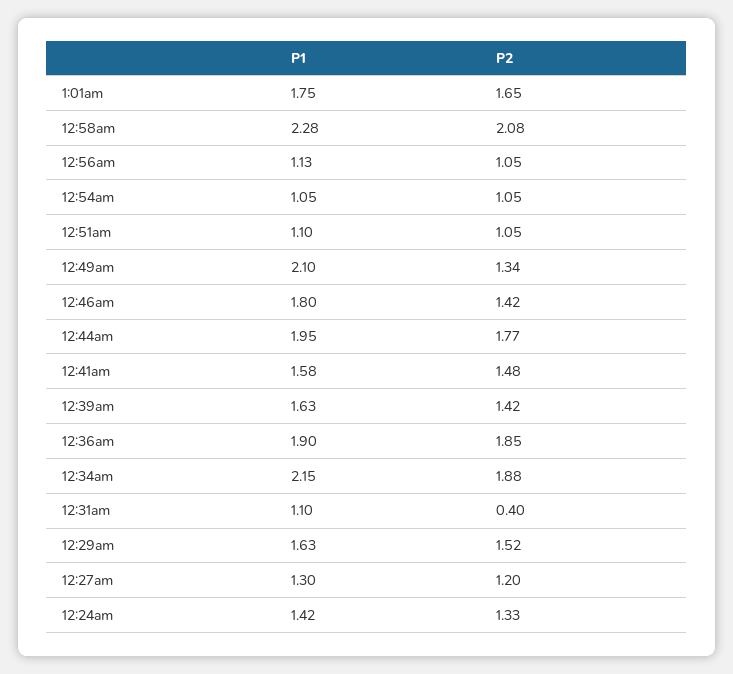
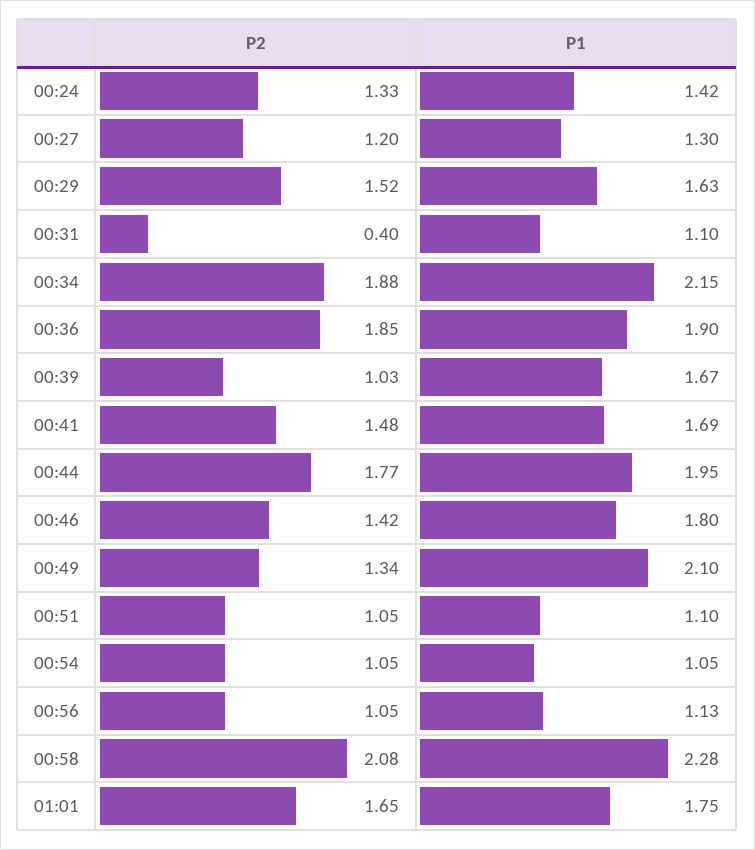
  {
    "P1": {
      "1:01am": 1.75,
      "12:58am": 2.28,
      "12:56am": 1.13,
      "12:54am": 1.05,
      "12:51am": 1.1,
      "12:49am": 2.1,
      "12:46am": 1.8,
      "12:44am": 1.95,
-     "12:41am": 1.58,
+     "12:41am": 1.69,
-     "12:39am": 1.63,
+     "12:39am": 1.67,
      "12:36am": 1.9,
      "12:34am": 2.15,
      "12:31am": 1.1,
      "12:29am": 1.63,
      "12:27am": 1.3,
      "12:24am": 1.42
    },
    "P2": {
      "1:01am": 1.65,
      "12:58am": 2.08,
      "12:56am": 1.05,
      "12:54am": 1.05,
      "12:51am": 1.05,
      "12:49am": 1.34,
      "12:46am": 1.42,
      "12:44am": 1.77,
      "12:41am": 1.48,
-     "12:39am": 1.42,
+     "12:39am": 1.03,
      "12:36am": 1.85,
      "12:34am": 1.88,
      "12:31am": 0.4,
      "12:29am": 1.52,
      "12:27am": 1.2,
      "12:24am": 1.33
    }
  }

